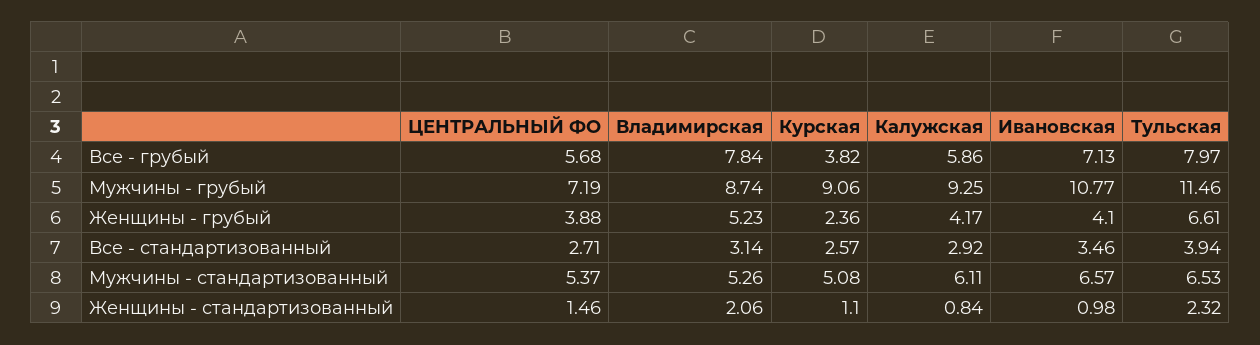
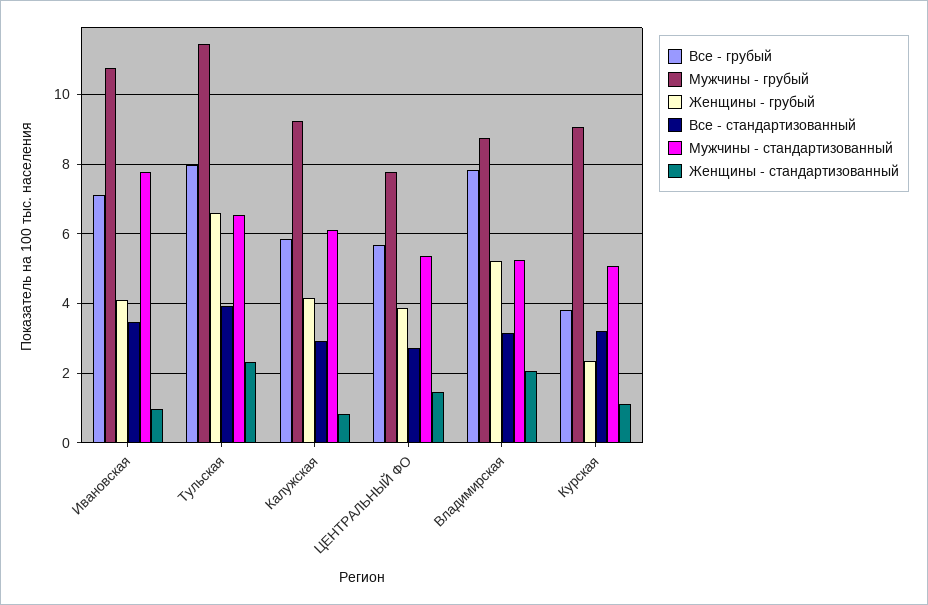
  {
    "Все - грубый": {
      "ЦЕНТРАЛЬНЫЙ ФО": 5.68,
      "Владимирская": 7.84,
      "Курская": 3.82,
      "Калужская": 5.86,
      "Ивановская": 7.13,
      "Тульская": 7.97
    },
    "Мужчины - грубый": {
-     "ЦЕНТРАЛЬНЫЙ ФО": 7.19,
+     "ЦЕНТРАЛЬНЫЙ ФО": 7.8,
      "Владимирская": 8.74,
      "Курская": 9.06,
      "Калужская": 9.25,
      "Ивановская": 10.77,
      "Тульская": 11.46
    },
    "Женщины - грубый": {
      "ЦЕНТРАЛЬНЫЙ ФО": 3.88,
      "Владимирская": 5.23,
      "Курская": 2.36,
      "Калужская": 4.17,
      "Ивановская": 4.1,
      "Тульская": 6.61
    },
    "Все - стандартизованный": {
      "ЦЕНТРАЛЬНЫЙ ФО": 2.71,
      "Владимирская": 3.14,
-     "Курская": 2.57,
+     "Курская": 3.2,
      "Калужская": 2.92,
      "Ивановская": 3.46,
      "Тульская": 3.94
    },
    "Мужчины - стандартизованный": {
      "ЦЕНТРАЛЬНЫЙ ФО": 5.37,
      "Владимирская": 5.26,
      "Курская": 5.08,
      "Калужская": 6.11,
-     "Ивановская": 6.57,
+     "Ивановская": 7.8,
      "Тульская": 6.53
    },
    "Женщины - стандартизованный": {
      "ЦЕНТРАЛЬНЫЙ ФО": 1.46,
      "Владимирская": 2.06,
      "Курская": 1.1,
      "Калужская": 0.84,
      "Ивановская": 0.98,
      "Тульская": 2.32
    }
  }

